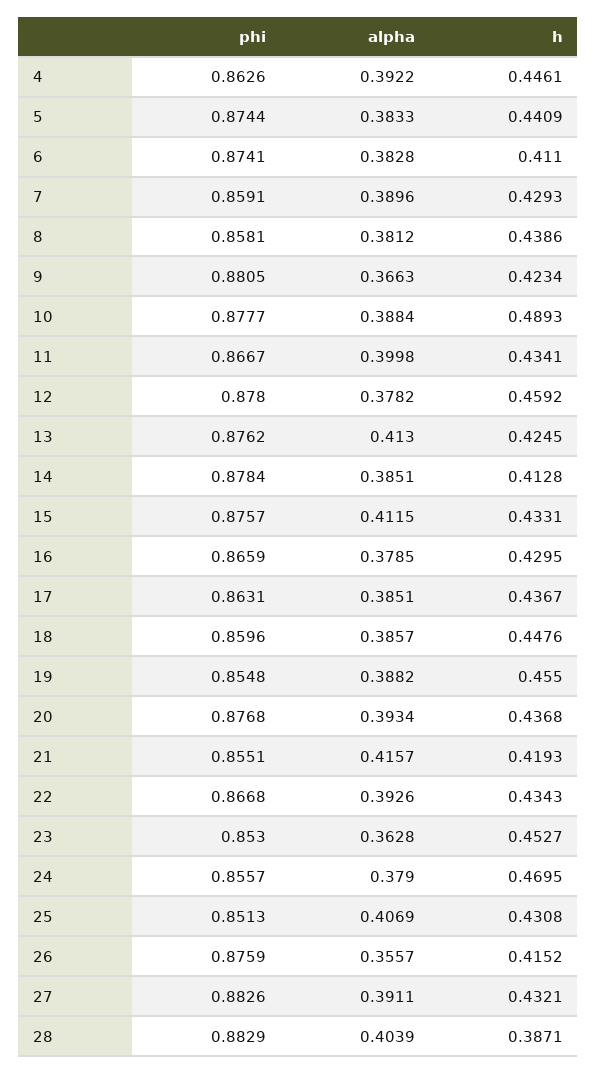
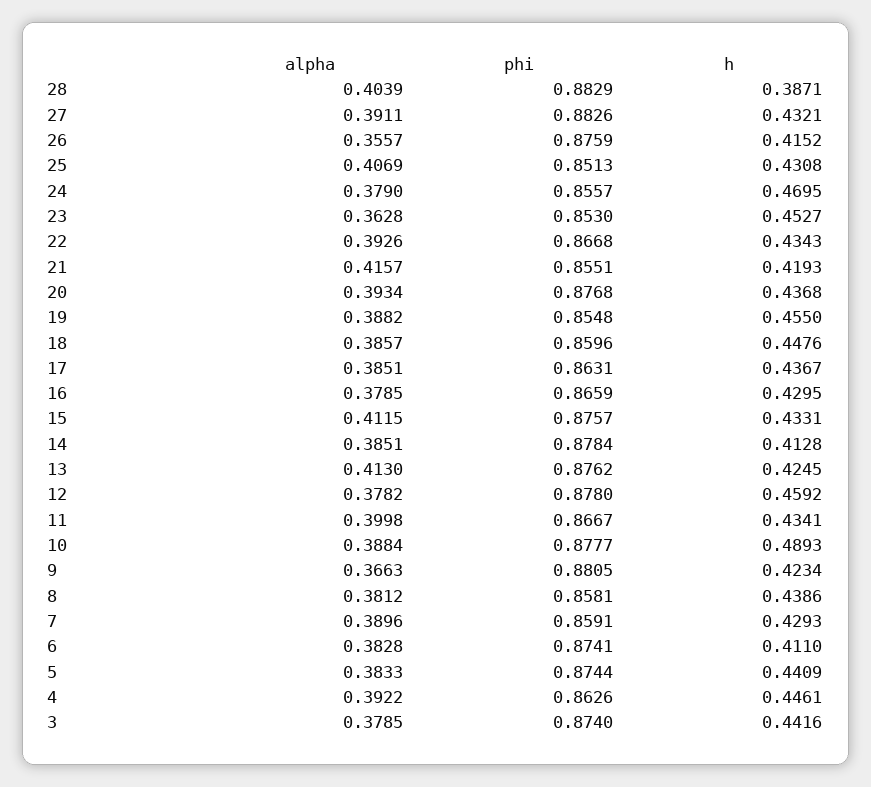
  {
    "phi": {
      "4": 0.8626,
      "5": 0.8744,
      "6": 0.8741,
      "7": 0.8591,
      "8": 0.8581,
      "9": 0.8805,
      "10": 0.8777,
      "11": 0.8667,
      "12": 0.878,
      "13": 0.8762,
      "14": 0.8784,
      "15": 0.8757,
      "16": 0.8659,
      "17": 0.8631,
      "18": 0.8596,
      "19": 0.8548,
      "20": 0.8768,
      "21": 0.8551,
      "22": 0.8668,
      "23": 0.853,
      "24": 0.8557,
      "25": 0.8513,
      "26": 0.8759,
      "27": 0.8826,
-     "28": 0.8829
+     "28": 0.8829,
+     "3": 0.874
    },
    "alpha": {
      "4": 0.3922,
      "5": 0.3833,
      "6": 0.3828,
      "7": 0.3896,
      "8": 0.3812,
      "9": 0.3663,
      "10": 0.3884,
      "11": 0.3998,
      "12": 0.3782,
      "13": 0.413,
      "14": 0.3851,
      "15": 0.4115,
      "16": 0.3785,
      "17": 0.3851,
      "18": 0.3857,
      "19": 0.3882,
      "20": 0.3934,
      "21": 0.4157,
      "22": 0.3926,
      "23": 0.3628,
      "24": 0.379,
      "25": 0.4069,
      "26": 0.3557,
      "27": 0.3911,
-     "28": 0.4039
+     "28": 0.4039,
+     "3": 0.3785
    },
    "h": {
      "4": 0.4461,
      "5": 0.4409,
      "6": 0.411,
      "7": 0.4293,
      "8": 0.4386,
      "9": 0.4234,
      "10": 0.4893,
      "11": 0.4341,
      "12": 0.4592,
      "13": 0.4245,
      "14": 0.4128,
      "15": 0.4331,
      "16": 0.4295,
      "17": 0.4367,
      "18": 0.4476,
      "19": 0.455,
      "20": 0.4368,
      "21": 0.4193,
      "22": 0.4343,
      "23": 0.4527,
      "24": 0.4695,
      "25": 0.4308,
      "26": 0.4152,
      "27": 0.4321,
-     "28": 0.3871
+     "28": 0.3871,
+     "3": 0.4416
    }
  }

